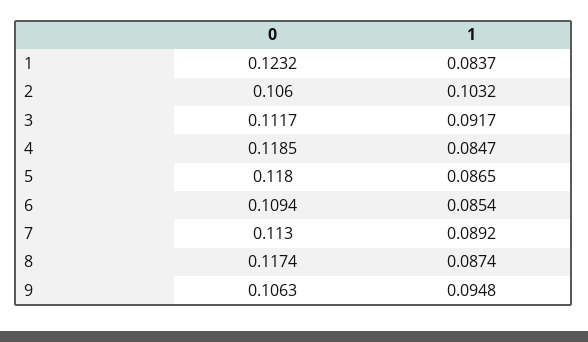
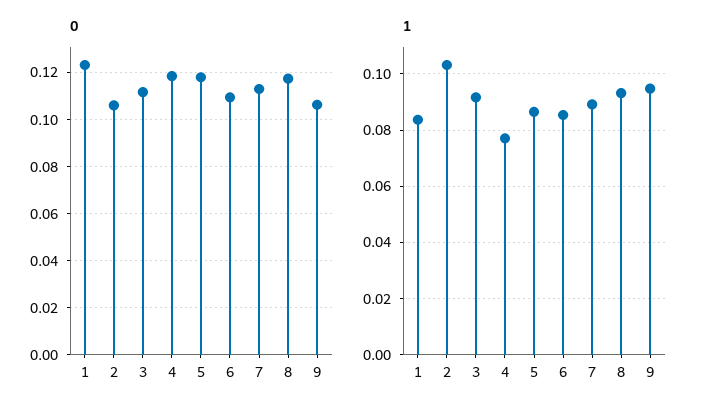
  {
    "0": {
      "1": 0.1232,
      "2": 0.106,
      "3": 0.1117,
      "4": 0.1185,
      "5": 0.118,
      "6": 0.1094,
      "7": 0.113,
      "8": 0.1174,
      "9": 0.1063
    },
    "1": {
      "1": 0.0837,
      "2": 0.1032,
      "3": 0.0917,
-     "4": 0.0847,
+     "4": 0.0775,
      "5": 0.0865,
      "6": 0.0854,
      "7": 0.0892,
-     "8": 0.0874,
+     "8": 0.0925,
      "9": 0.0948
    }
  }

